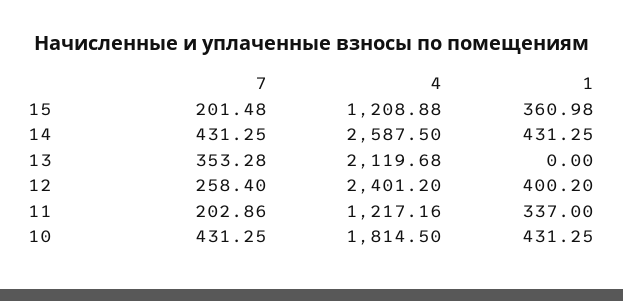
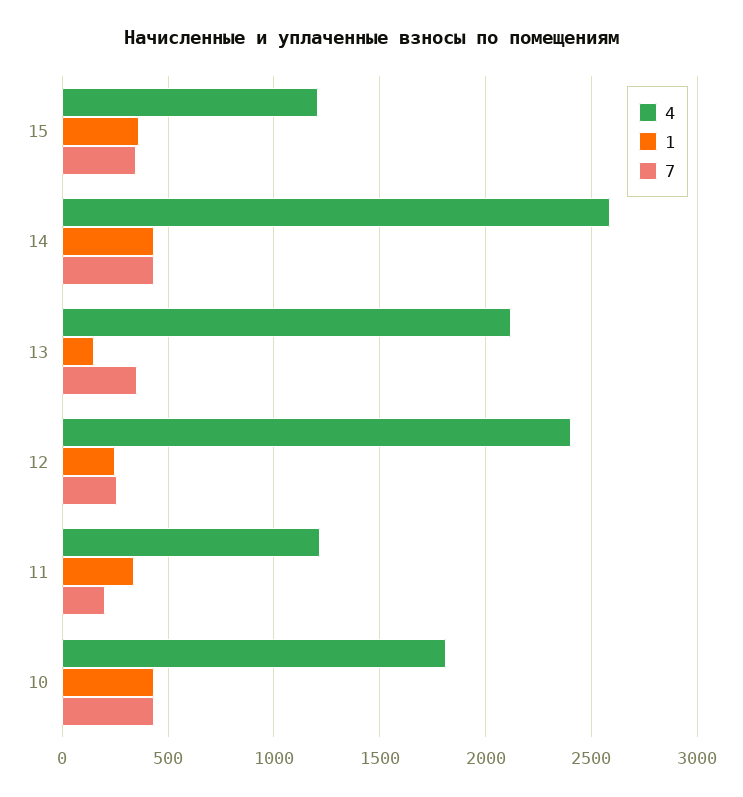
  {
    "7": {
-     "15": 201.48,
+     "15": 350,
      "14": 431.25,
      "13": 353.28,
      "12": 258.4,
      "11": 202.86,
      "10": 431.25
    },
    "4": {
      "15": 1208.88,
      "14": 2587.5,
      "13": 2119.68,
      "12": 2401.2,
      "11": 1217.16,
      "10": 1814.5
    },
    "1": {
      "15": 360.98,
      "14": 431.25,
-     "13": 0,
+     "13": 150,
-     "12": 400.2,
+     "12": 250,
      "11": 337,
      "10": 431.25
    }
  }

